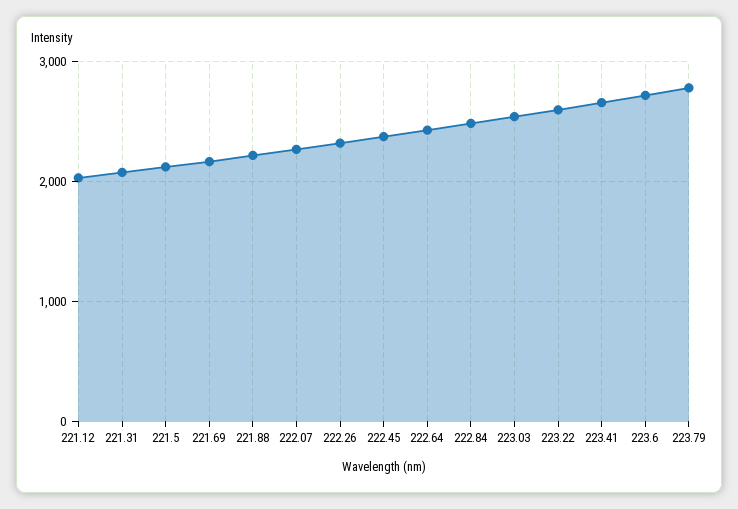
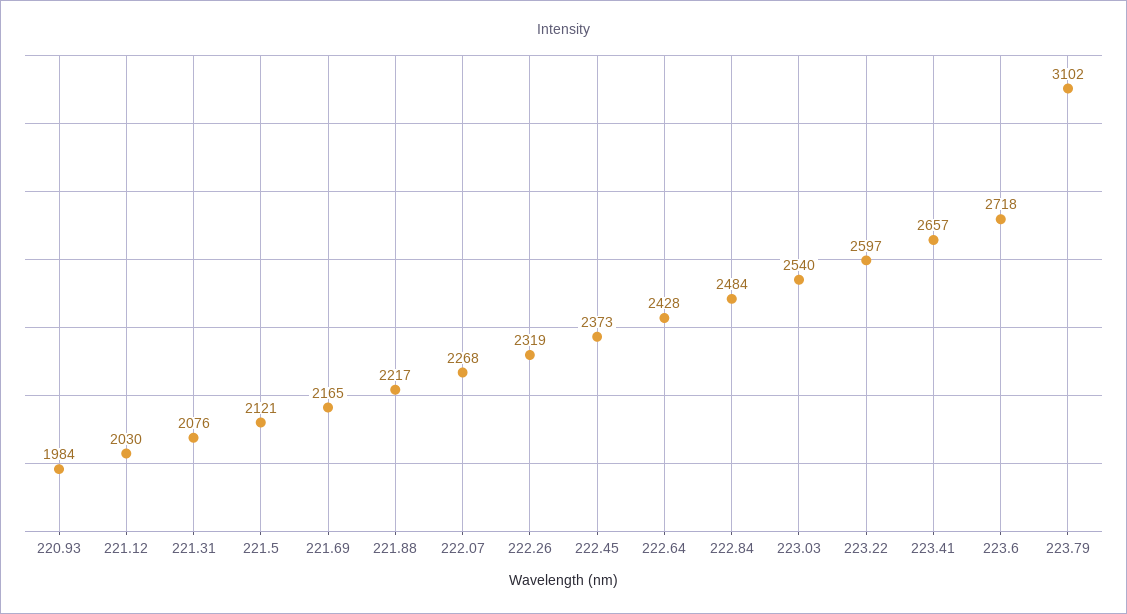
  {
    "221.12": 2030,
    "221.31": 2076,
    "221.5": 2121,
    "221.69": 2165,
    "221.88": 2217,
    "222.07": 2268,
    "222.26": 2319,
    "222.45": 2373,
    "222.64": 2428,
    "222.84": 2484,
    "223.03": 2540,
    "223.22": 2597,
    "223.41": 2657,
    "223.6": 2718,
-   "223.79": 2800
+   "223.79": 3102,
+   "220.93": 1984
  }

